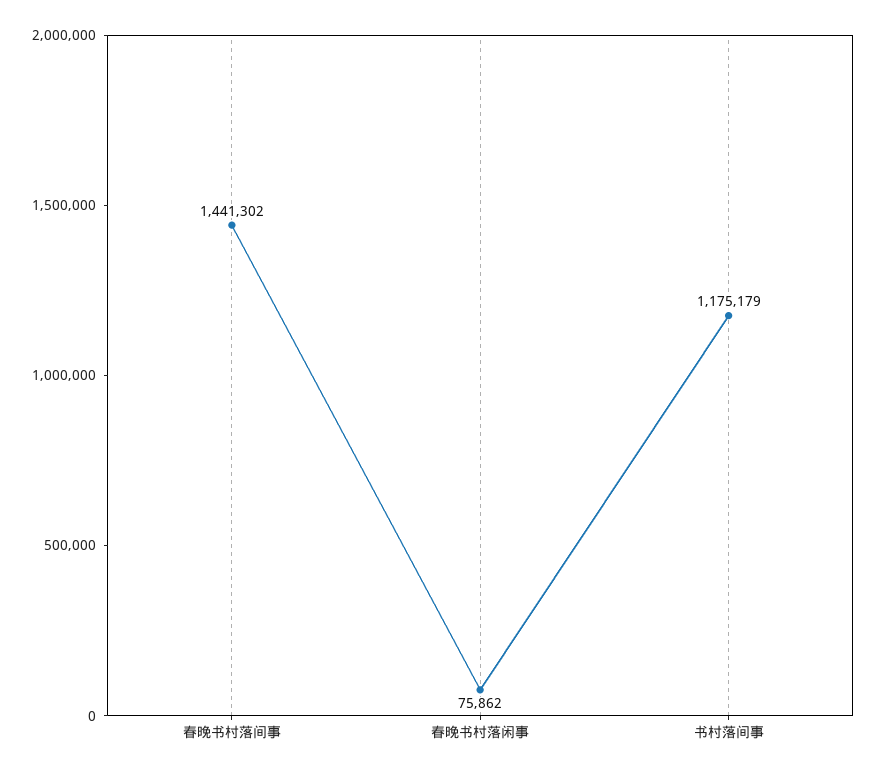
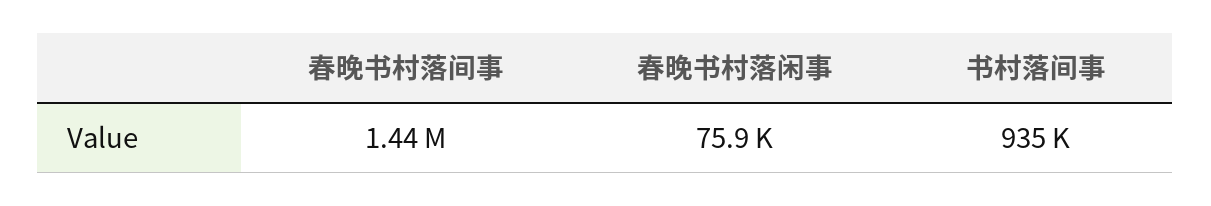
  {
    "春晚书村落间事": 1441302,
    "春晚书村落闲事": 75862,
-   "书村落间事": 1175179
+   "书村落间事": 935000
  }

